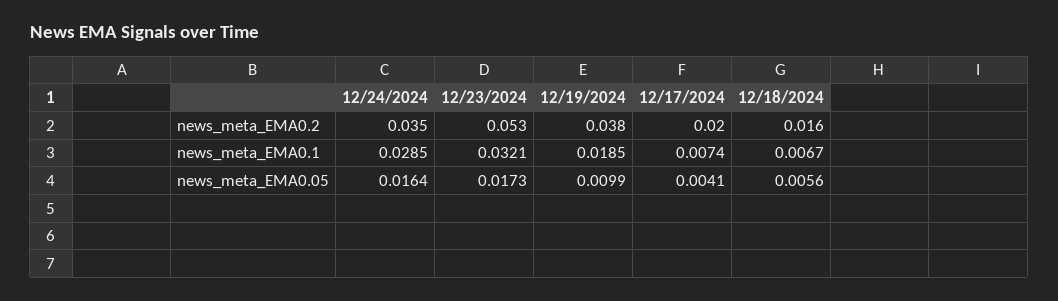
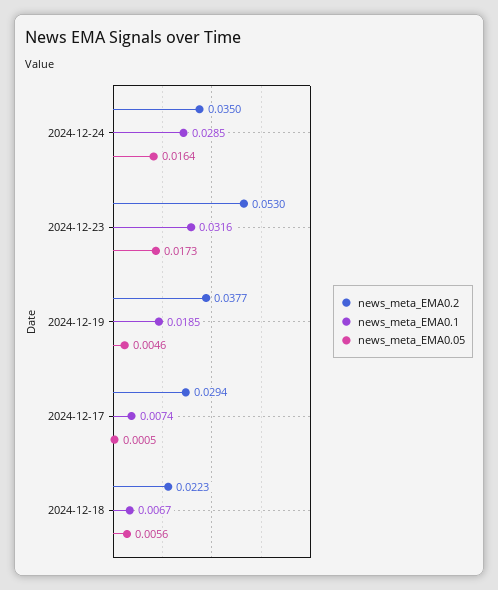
  {
    "news_meta_EMA0.2": {
      "12/24/2024": 0.035,
      "12/23/2024": 0.053,
      "12/19/2024": 0.0377,
-     "12/17/2024": 0.02,
+     "12/17/2024": 0.0294,
-     "12/18/2024": 0.016
+     "12/18/2024": 0.0223
    },
    "news_meta_EMA0.1": {
      "12/24/2024": 0.0285,
-     "12/23/2024": 0.0321,
+     "12/23/2024": 0.0316,
      "12/19/2024": 0.0185,
      "12/17/2024": 0.0074,
      "12/18/2024": 0.0067
    },
    "news_meta_EMA0.05": {
      "12/24/2024": 0.0164,
      "12/23/2024": 0.0173,
-     "12/19/2024": 0.0099,
+     "12/19/2024": 0.0046,
-     "12/17/2024": 0.0041,
+     "12/17/2024": 0.0005,
      "12/18/2024": 0.0056
    }
  }

